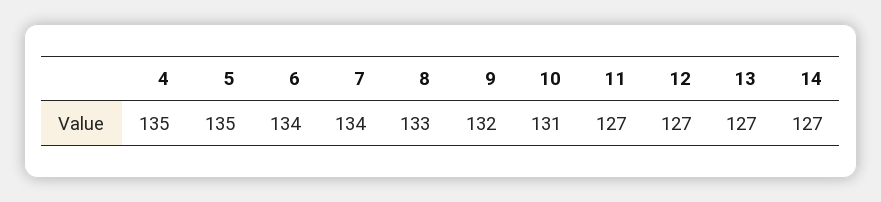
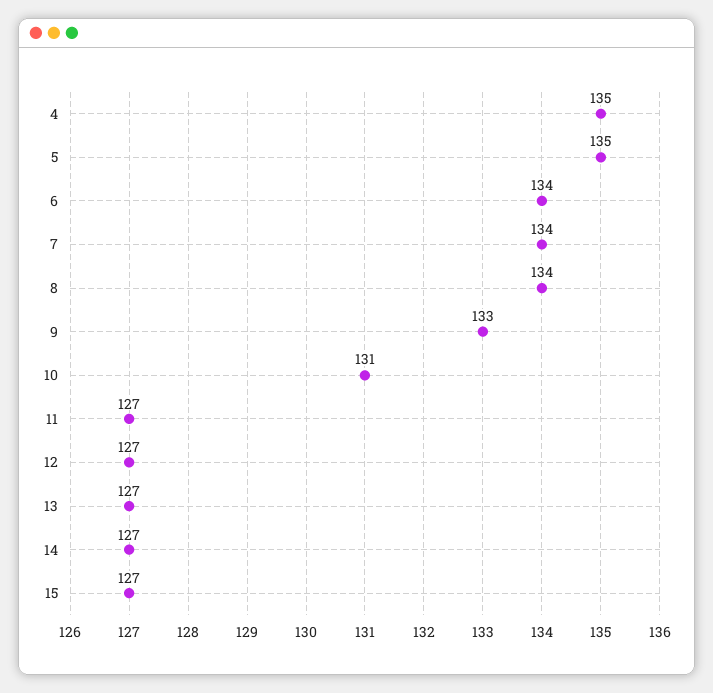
  {
    "4": 135,
    "5": 135,
    "6": 134,
    "7": 134,
-   "8": 133,
+   "8": 134,
-   "9": 132,
+   "9": 133,
    "10": 131,
    "11": 127,
    "12": 127,
    "13": 127,
-   "14": 127
+   "14": 127,
+   "15": 127
  }

